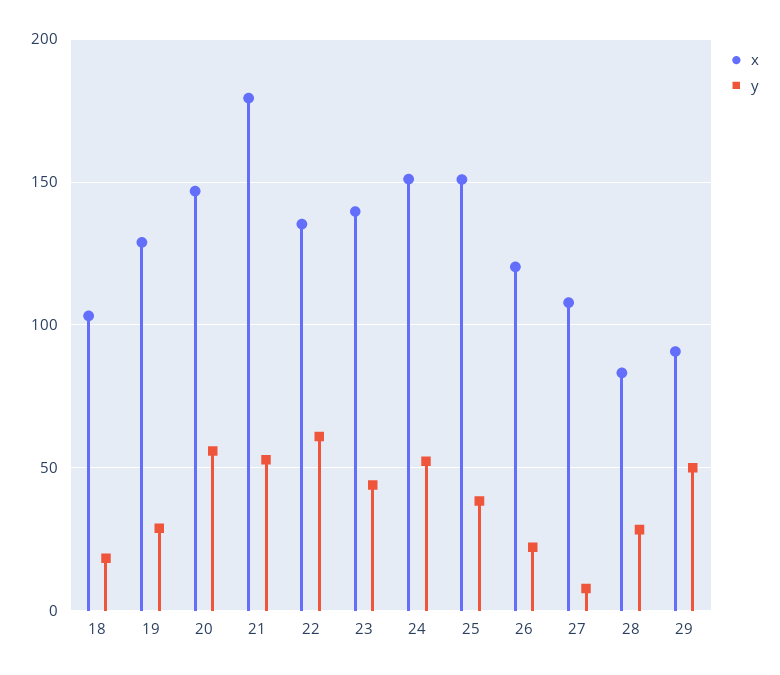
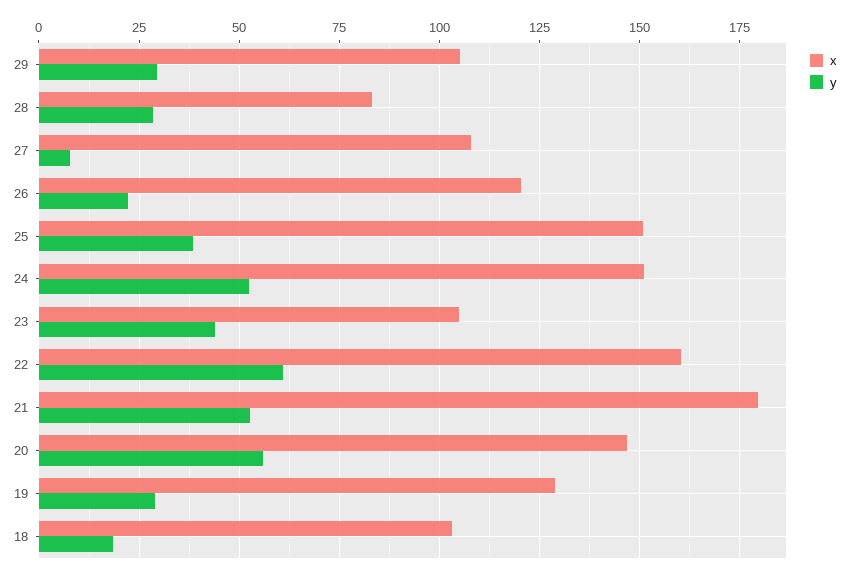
  {
    "x": {
      "18": 102.5,
      "19": 130,
      "20": 147.5,
      "21": 180,
-     "22": 135,
+     "22": 160,
-     "23": 140,
+     "23": 105,
      "24": 150,
      "25": 150,
      "26": 120,
      "27": 107.5,
      "28": 82.5,
-     "29": 90
+     "29": 105
    },
    "y": {
      "18": 17.5,
      "19": 30,
      "20": 55,
      "21": 52.5,
      "22": 60,
      "23": 45,
      "24": 52.5,
      "25": 37.5,
      "26": 22.5,
      "27": 7.5,
      "28": 27.5,
-     "29": 50
+     "29": 30
    }
  }

